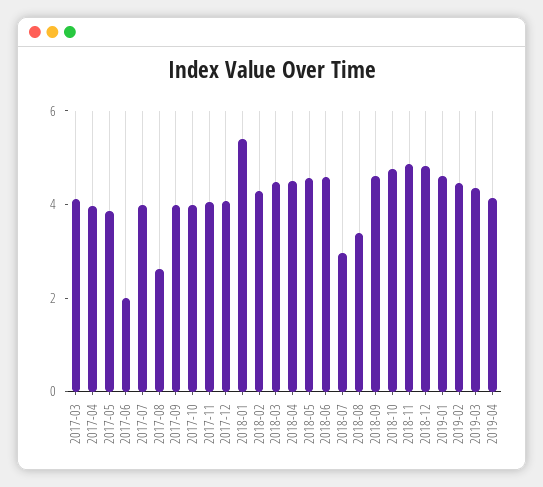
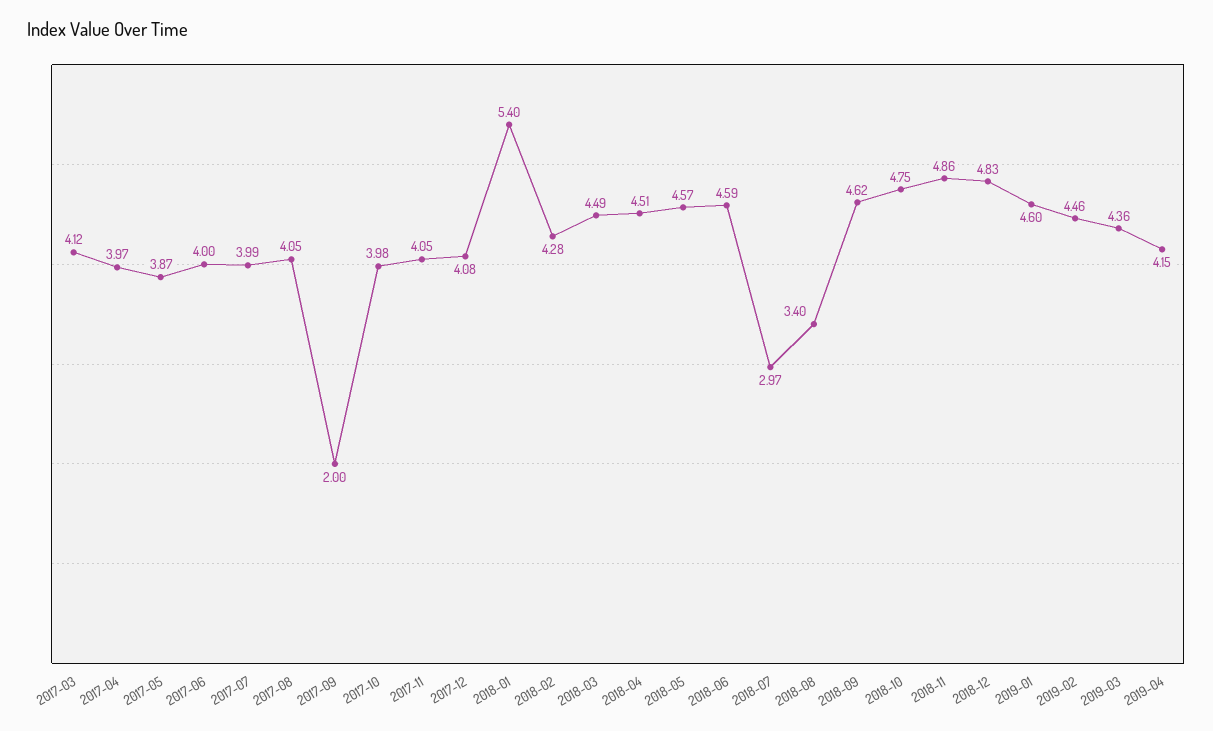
  {
    "2017-03": 4.12,
    "2017-04": 3.97,
    "2017-05": 3.87,
-   "2017-06": 2,
+   "2017-06": 4,
    "2017-07": 3.99,
-   "2017-08": 2.5,
+   "2017-08": 4.05,
-   "2017-09": 4,
+   "2017-09": 2,
    "2017-10": 3.98,
    "2017-11": 4.05,
    "2017-12": 4.08,
    "2018-01": 5.4,
    "2018-02": 4.28,
    "2018-03": 4.49,
    "2018-04": 4.51,
    "2018-05": 4.57,
    "2018-06": 4.59,
    "2018-07": 2.97,
    "2018-08": 3.4,
    "2018-09": 4.62,
    "2018-10": 4.75,
    "2018-11": 4.86,
    "2018-12": 4.83,
    "2019-01": 4.6,
    "2019-02": 4.46,
    "2019-03": 4.36,
    "2019-04": 4.15
  }

